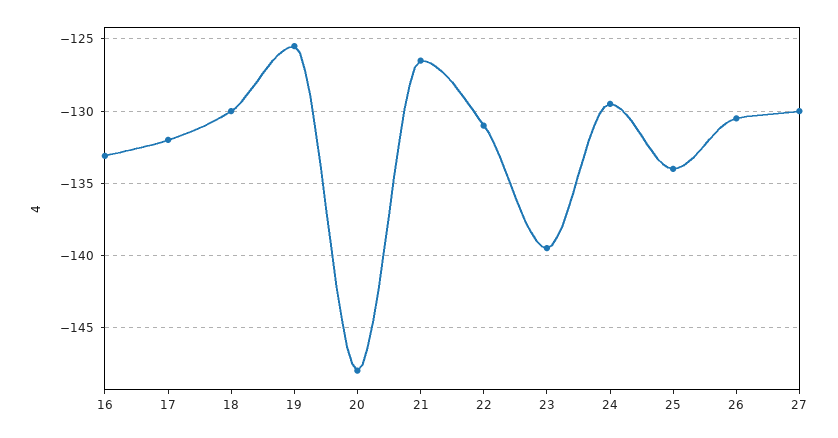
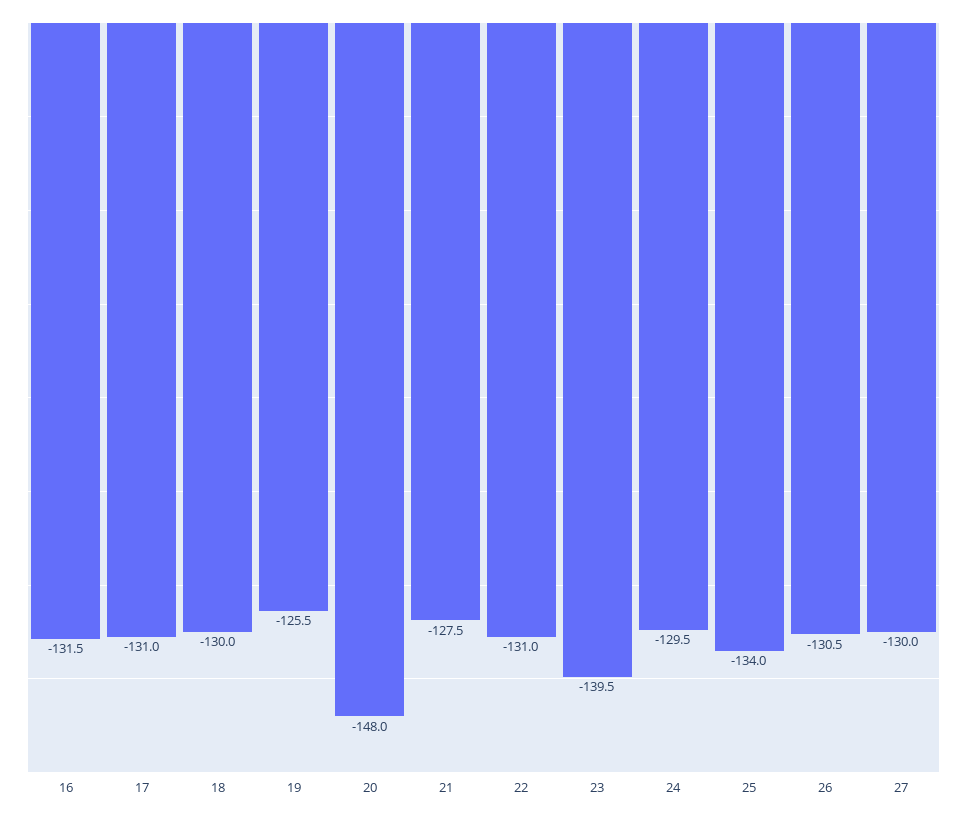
  {
-   "16": -133,
+   "16": -131.5,
-   "17": -132,
+   "17": -131,
    "18": -130,
    "19": -125.5,
    "20": -148,
-   "21": -126.5,
+   "21": -127.5,
    "22": -131,
    "23": -139.5,
    "24": -129.5,
    "25": -134,
    "26": -130.5,
    "27": -130
  }

